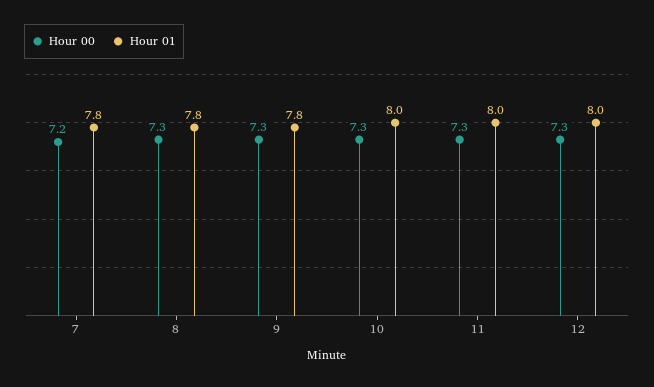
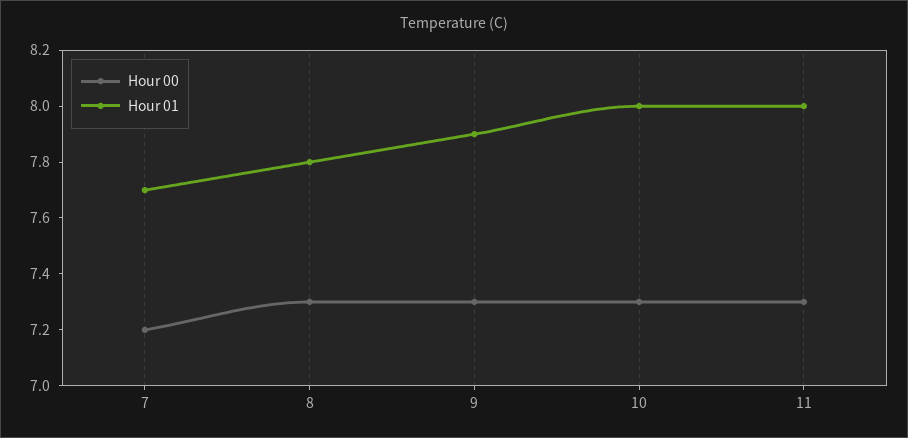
  {
    "Hour 00": {
      "7": 7.2,
      "8": 7.3,
      "9": 7.3,
      "10": 7.3,
-     "11": 7.3,
+     "11": 7.3
-     "12": 7.3
    },
    "Hour 01": {
-     "7": 7.8,
+     "7": 7.7,
      "8": 7.8,
-     "9": 7.8,
+     "9": 7.9,
      "10": 8,
-     "11": 8,
+     "11": 8
-     "12": 8
    }
  }

